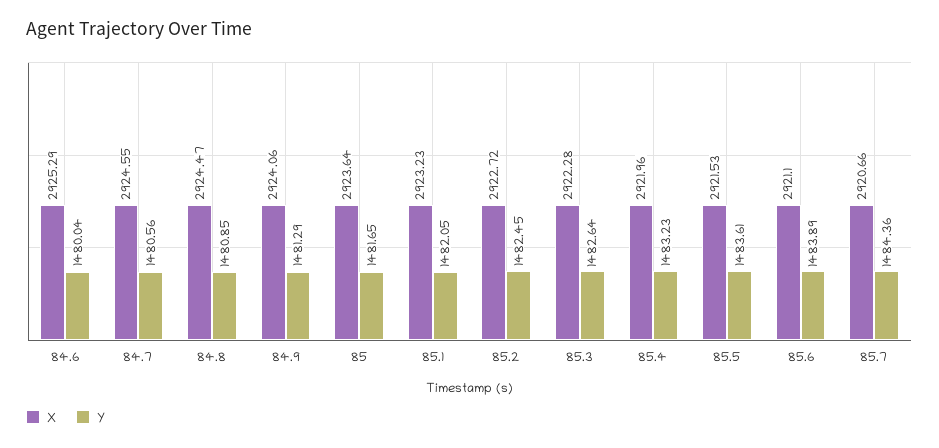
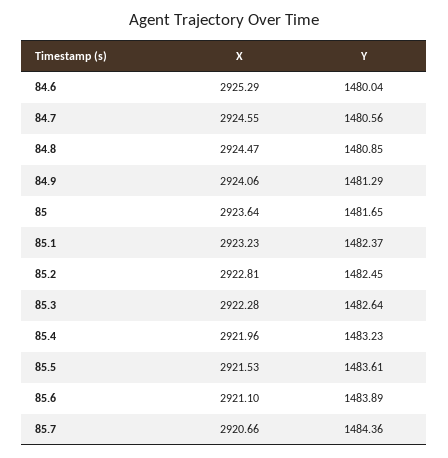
  {
    "X": {
      "84.6": 2925.29,
      "84.7": 2924.55,
      "84.8": 2924.47,
      "84.9": 2924.06,
      "85": 2923.64,
      "85.1": 2923.23,
-     "85.2": 2922.72,
+     "85.2": 2922.81,
      "85.3": 2922.28,
      "85.4": 2921.96,
      "85.5": 2921.53,
      "85.6": 2921.1,
      "85.7": 2920.66
    },
    "Y": {
      "84.6": 1480.04,
      "84.7": 1480.56,
      "84.8": 1480.85,
      "84.9": 1481.29,
      "85": 1481.65,
-     "85.1": 1482.05,
+     "85.1": 1482.37,
      "85.2": 1482.45,
      "85.3": 1482.64,
      "85.4": 1483.23,
      "85.5": 1483.61,
      "85.6": 1483.89,
      "85.7": 1484.36
    }
  }

